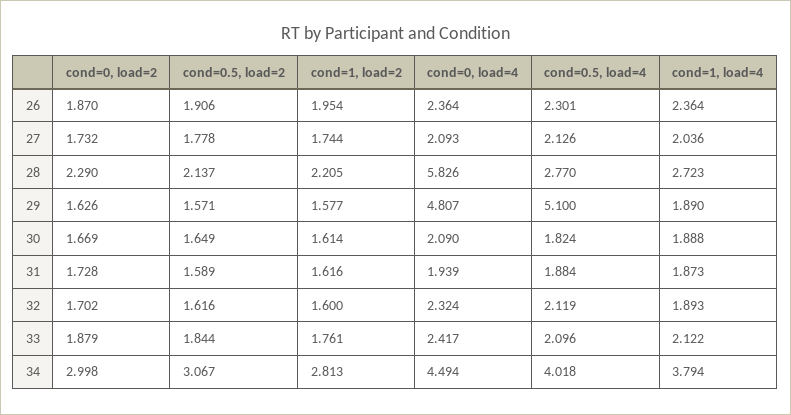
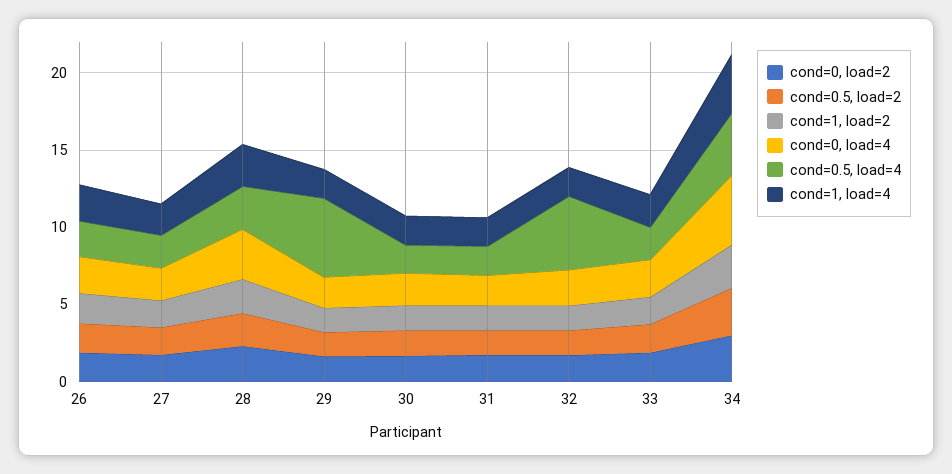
  {
    "cond=0, load=2": {
      "26": 1.87,
      "27": 1.732,
      "28": 2.29,
      "29": 1.626,
      "30": 1.669,
      "31": 1.728,
      "32": 1.702,
      "33": 1.879,
      "34": 2.998
    },
    "cond=0.5, load=2": {
      "26": 1.906,
      "27": 1.778,
      "28": 2.137,
      "29": 1.571,
      "30": 1.649,
      "31": 1.589,
      "32": 1.616,
      "33": 1.844,
      "34": 3.067
    },
    "cond=1, load=2": {
      "26": 1.954,
      "27": 1.744,
      "28": 2.205,
      "29": 1.577,
      "30": 1.614,
      "31": 1.616,
      "32": 1.6,
      "33": 1.761,
      "34": 2.813
    },
    "cond=0, load=4": {
      "26": 2.364,
      "27": 2.093,
-     "28": 5.826,
+     "28": 3,
-     "29": 4.807,
+     "29": 2,
      "30": 2.09,
      "31": 1.939,
      "32": 2.324,
      "33": 2.417,
      "34": 4.494
    },
    "cond=0.5, load=4": {
      "26": 2.301,
      "27": 2.126,
      "28": 2.77,
      "29": 5.1,
      "30": 1.824,
      "31": 1.884,
-     "32": 2.119,
+     "32": 5,
      "33": 2.096,
      "34": 4.018
    },
    "cond=1, load=4": {
      "26": 2.364,
      "27": 2.036,
      "28": 2.723,
      "29": 1.89,
      "30": 1.888,
      "31": 1.873,
      "32": 1.893,
      "33": 2.122,
      "34": 3.794
    }
  }

